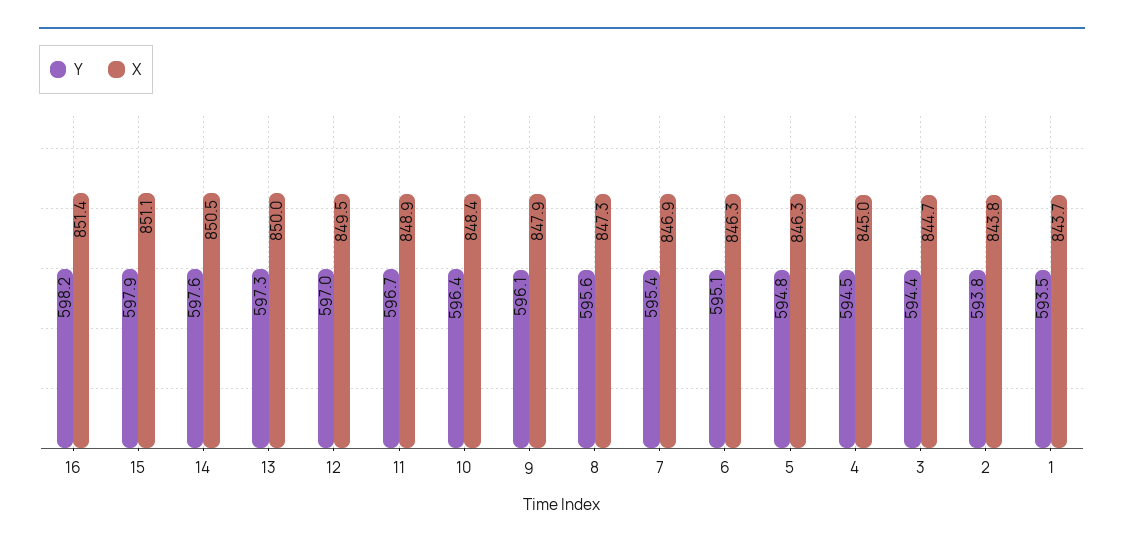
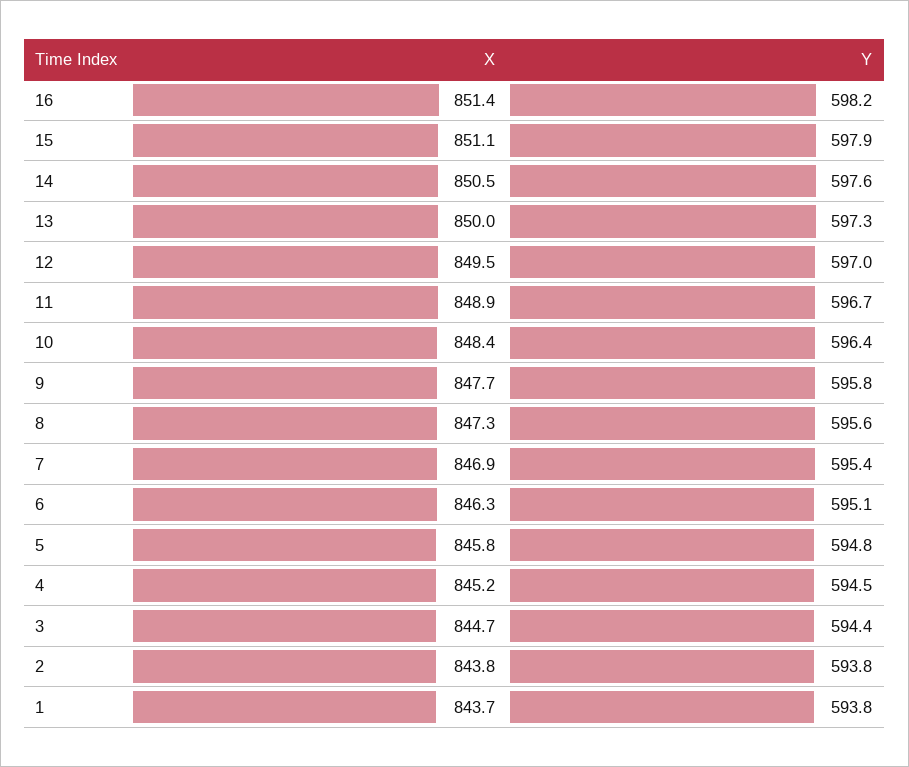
  {
    "Y": {
      "16": 598.2,
      "15": 597.9,
      "14": 597.6,
      "13": 597.3,
      "12": 597,
      "11": 596.7,
      "10": 596.4,
-     "9": 596.1,
+     "9": 595.8,
      "8": 595.6,
      "7": 595.4,
      "6": 595.1,
      "5": 594.8,
      "4": 594.5,
      "3": 594.4,
      "2": 593.8,
-     "1": 593.5
+     "1": 593.8
    },
    "X": {
      "16": 851.4,
      "15": 851.1,
      "14": 850.5,
      "13": 850,
      "12": 849.5,
      "11": 848.9,
      "10": 848.4,
-     "9": 847.9,
+     "9": 847.7,
      "8": 847.3,
      "7": 846.9,
      "6": 846.3,
-     "5": 846.3,
+     "5": 845.8,
-     "4": 845,
+     "4": 845.2,
      "3": 844.7,
      "2": 843.8,
      "1": 843.7
    }
  }

